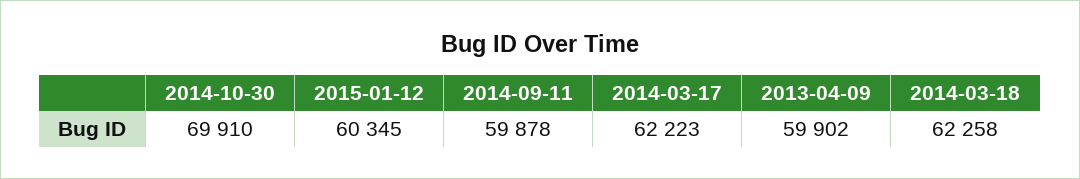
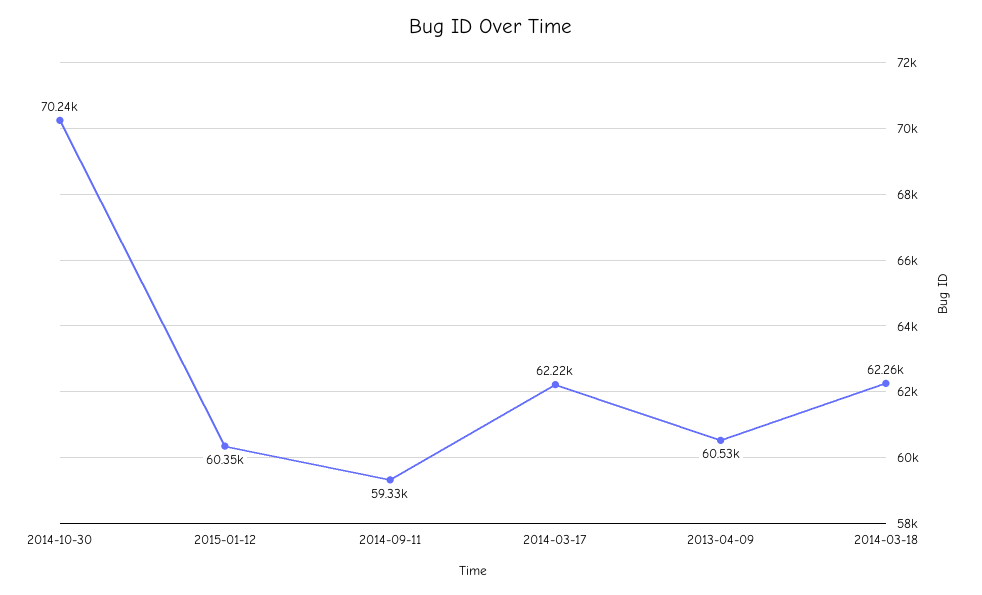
  {
-   "2014-10-30": 69910,
+   "2014-10-30": 70240,
    "2015-01-12": 60345,
-   "2014-09-11": 59878,
+   "2014-09-11": 59330,
    "2014-03-17": 62223,
-   "2013-04-09": 59902,
+   "2013-04-09": 60530,
    "2014-03-18": 62258
  }

